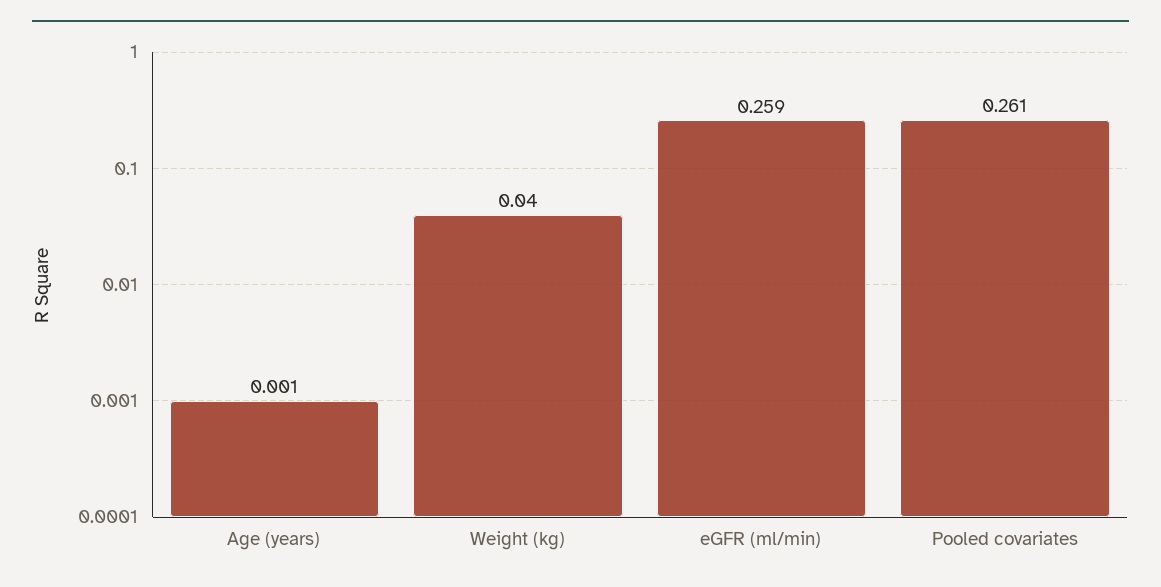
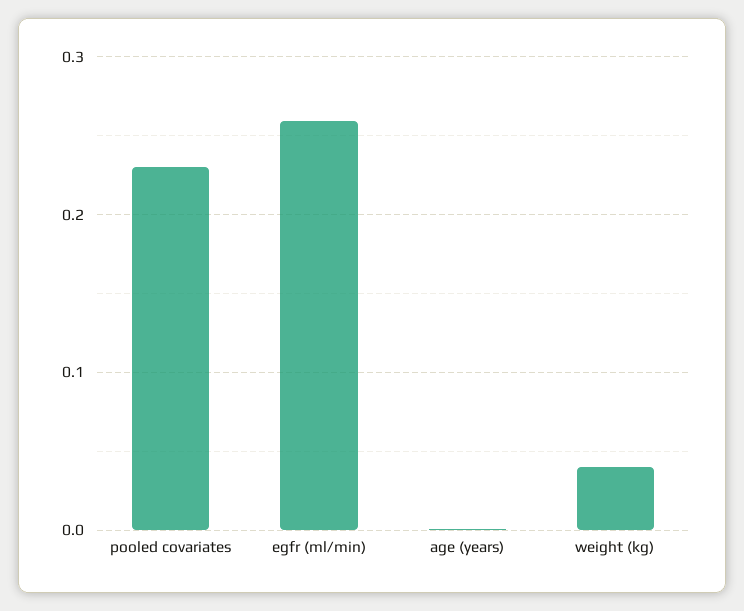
  {
    "Age (years)": 0.001,
    "Weight (kg)": 0.04,
    "eGFR (ml/min)": 0.259,
-   "Pooled covariates": 0.261
+   "Pooled covariates": 0.23
  }

